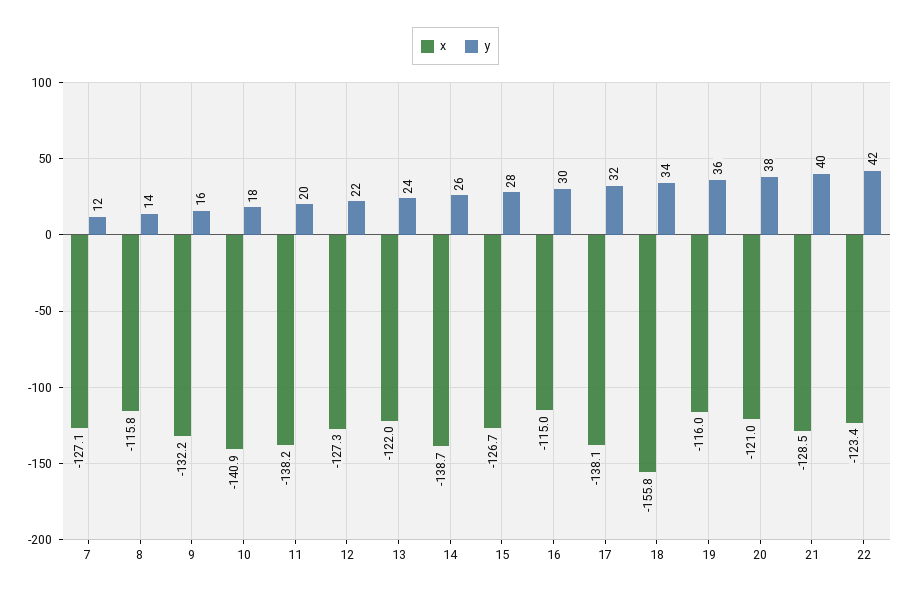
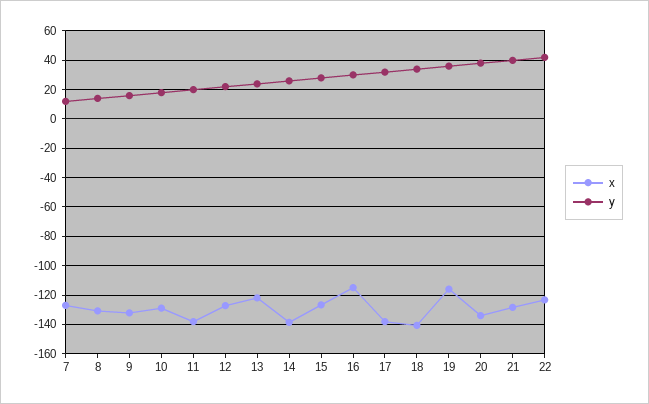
  {
    "x": {
      "7": -127.1,
-     "8": -115.8,
+     "8": -130,
      "9": -132.2,
-     "10": -140.9,
+     "10": -130,
      "11": -138.2,
      "12": -127.3,
      "13": -122,
      "14": -138.7,
      "15": -126.7,
      "16": -115,
      "17": -138.1,
-     "18": -155.8,
+     "18": -140,
      "19": -116,
-     "20": -121,
+     "20": -135,
      "21": -128.5,
      "22": -123.4
    },
    "y": {
      "7": 12,
      "8": 14,
      "9": 16,
      "10": 18,
      "11": 20,
      "12": 22,
      "13": 24,
      "14": 26,
      "15": 28,
      "16": 30,
      "17": 32,
      "18": 34,
      "19": 36,
      "20": 38,
      "21": 40,
      "22": 42
    }
  }

